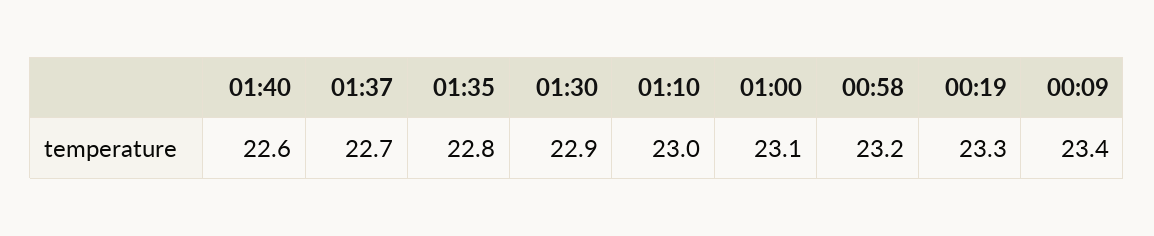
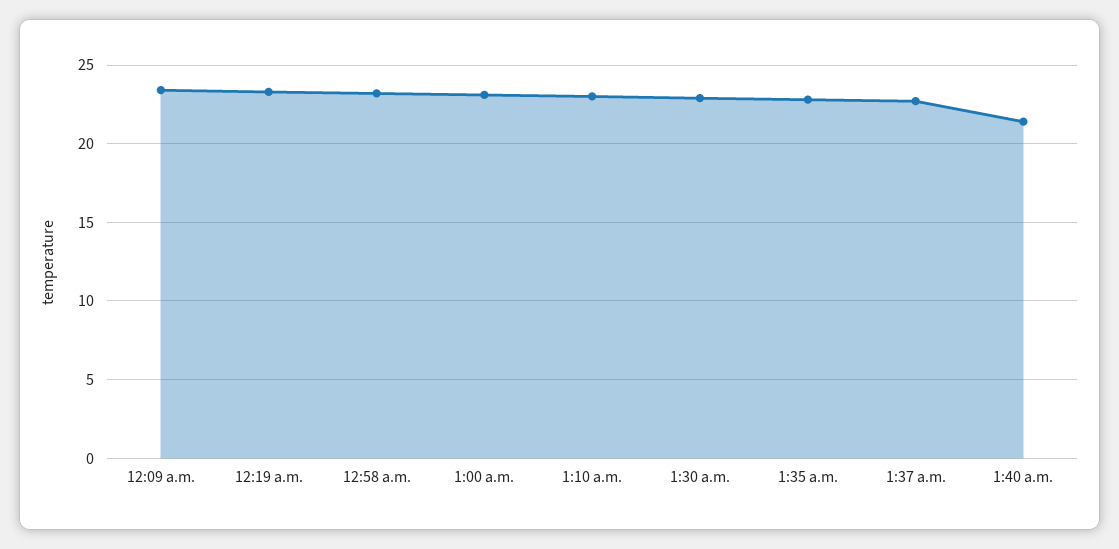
  {
-   "01:40": 22.6,
+   "01:40": 21.5,
    "01:37": 22.7,
    "01:35": 22.8,
    "01:30": 22.9,
    "01:10": 23,
    "01:00": 23.1,
    "00:58": 23.2,
    "00:19": 23.3,
    "00:09": 23.4
  }

